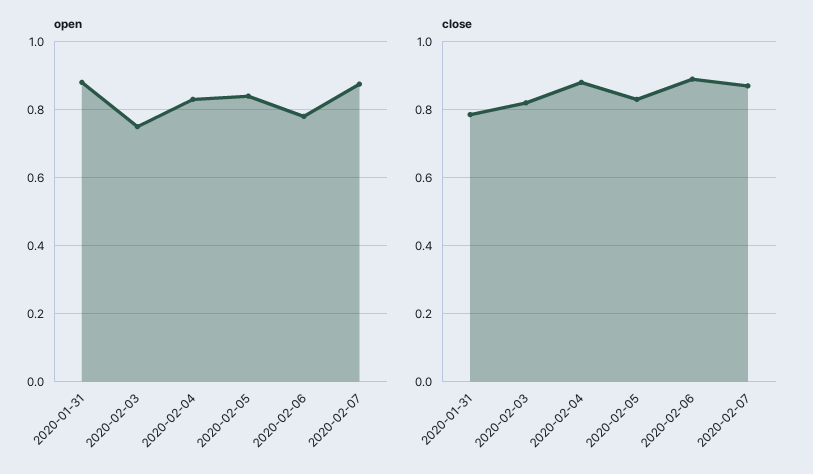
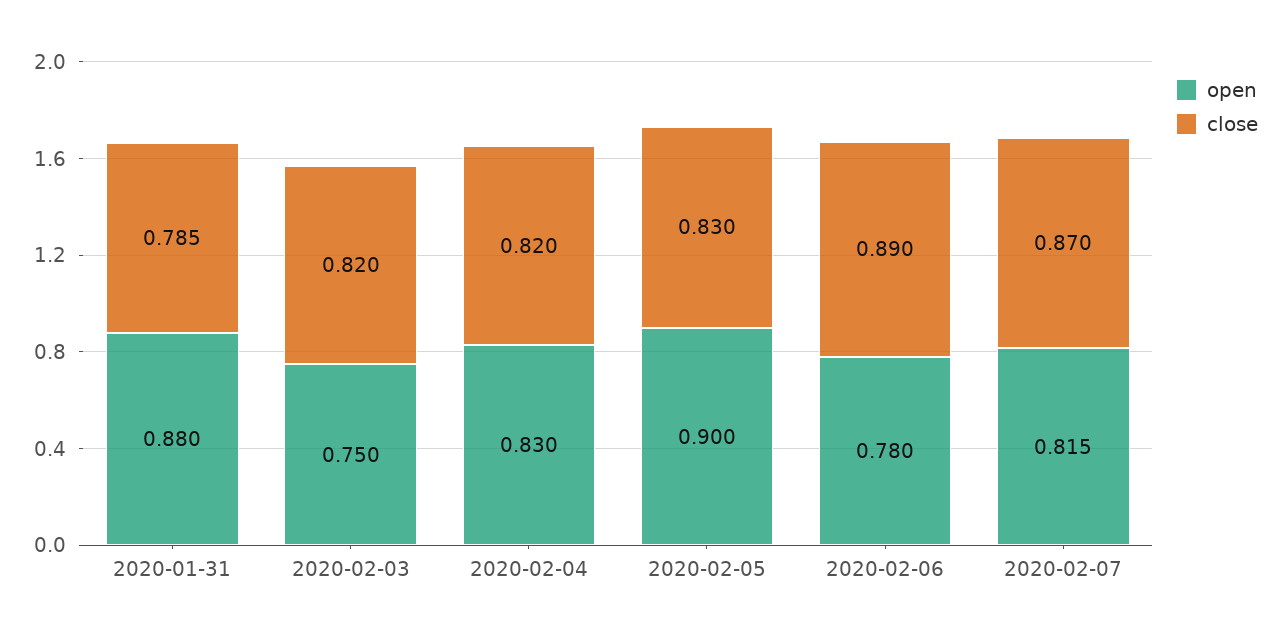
  {
    "open": {
      "2020-01-31": 0.88,
      "2020-02-03": 0.75,
      "2020-02-04": 0.83,
-     "2020-02-05": 0.84,
+     "2020-02-05": 0.9,
      "2020-02-06": 0.78,
-     "2020-02-07": 0.88
+     "2020-02-07": 0.815
    },
    "close": {
      "2020-01-31": 0.785,
      "2020-02-03": 0.82,
-     "2020-02-04": 0.88,
+     "2020-02-04": 0.82,
      "2020-02-05": 0.83,
      "2020-02-06": 0.89,
      "2020-02-07": 0.87
    }
  }

